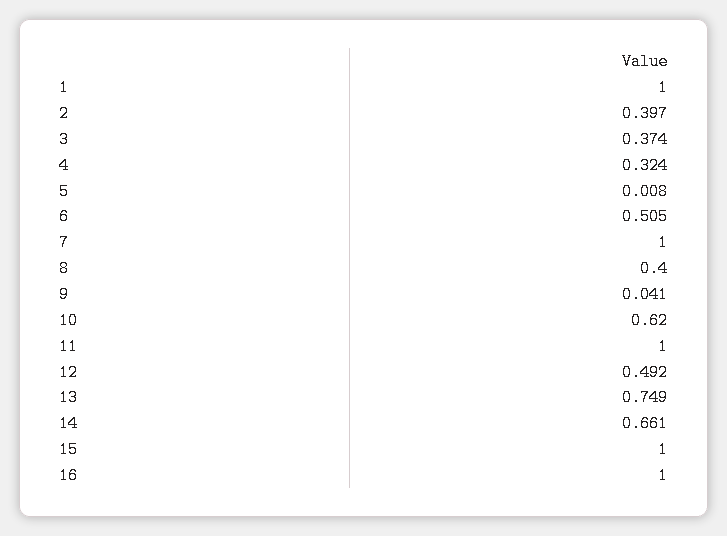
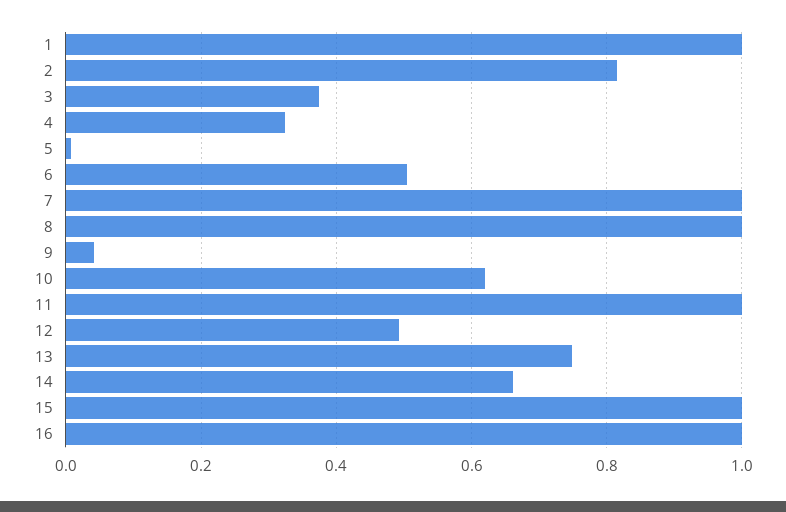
  {
    "1": 1,
-   "2": 0.397,
+   "2": 0.82,
    "3": 0.374,
    "4": 0.324,
    "5": 0.008,
    "6": 0.505,
    "7": 1,
-   "8": 0.4,
+   "8": 1,
    "9": 0.041,
    "10": 0.62,
    "11": 1,
    "12": 0.492,
    "13": 0.749,
    "14": 0.661,
    "15": 1,
    "16": 1
  }

